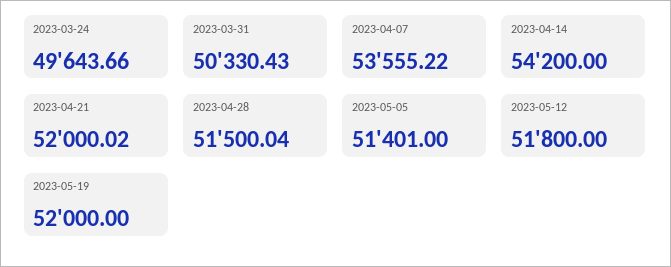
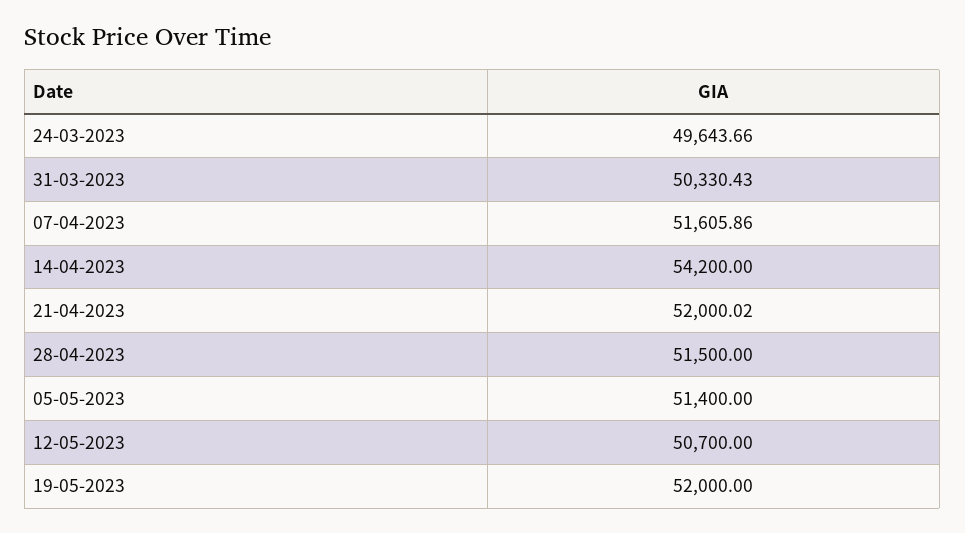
  {
    "2023-03-24": 49643.66,
    "2023-03-31": 50330.43,
-   "2023-04-07": 53555.22,
+   "2023-04-07": 51605.86,
    "2023-04-14": 54200,
    "2023-04-21": 52000.02,
-   "2023-04-28": 51500.04,
+   "2023-04-28": 51500,
-   "2023-05-05": 51401,
+   "2023-05-05": 51400,
-   "2023-05-12": 51800,
+   "2023-05-12": 50700,
    "2023-05-19": 52000
  }

